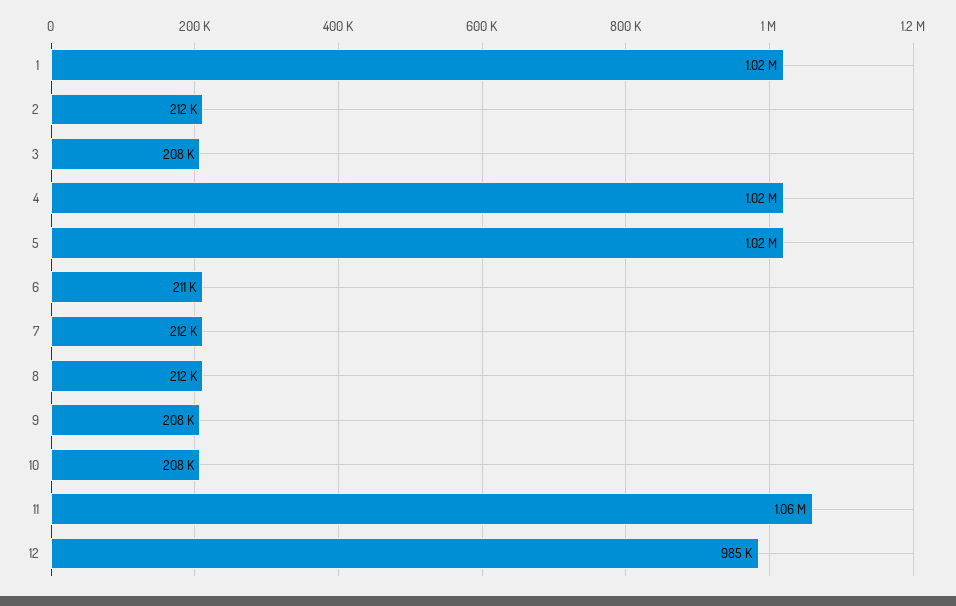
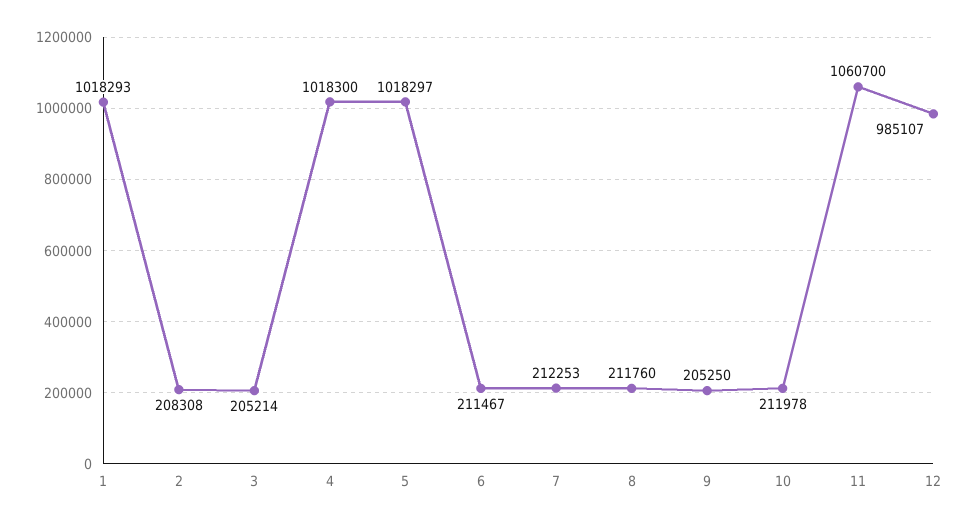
  {
    "1": 1018293,
-   "2": 212000,
+   "2": 208308,
-   "3": 208000,
+   "3": 205214,
    "4": 1018300,
    "5": 1018297,
    "6": 211467,
    "7": 212253,
    "8": 211760,
-   "9": 208000,
+   "9": 205250,
-   "10": 208000,
+   "10": 211978,
    "11": 1060700,
    "12": 985107
  }

